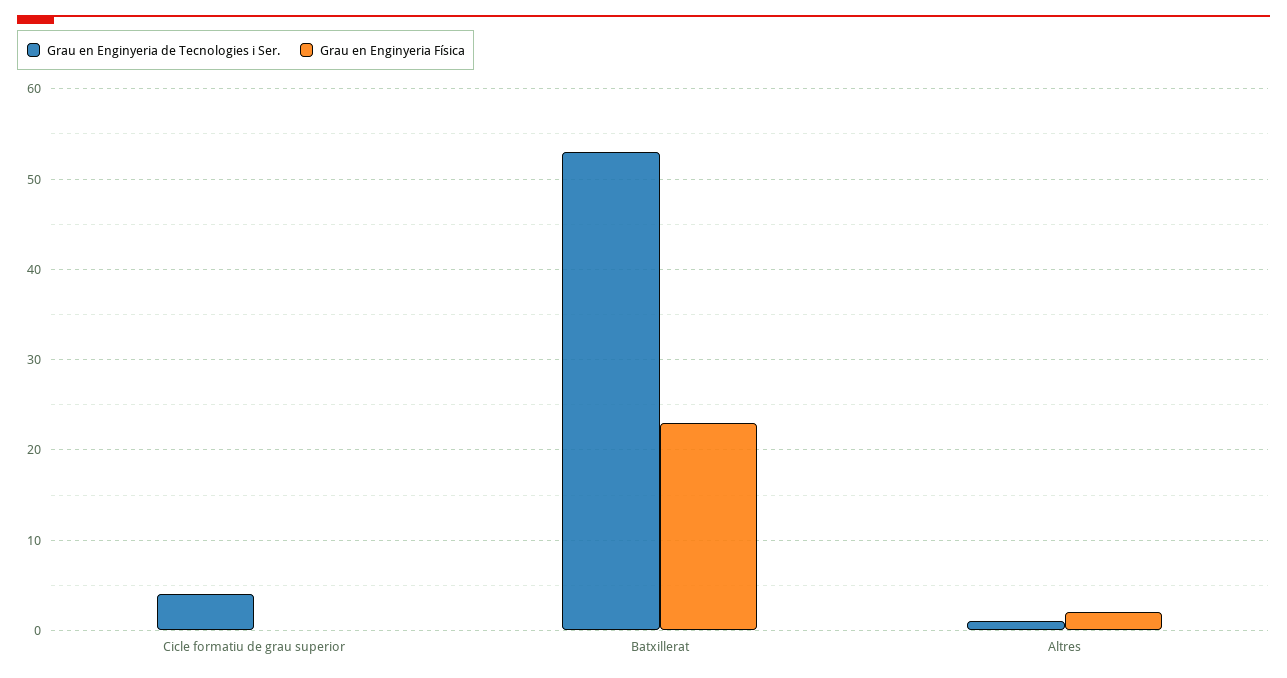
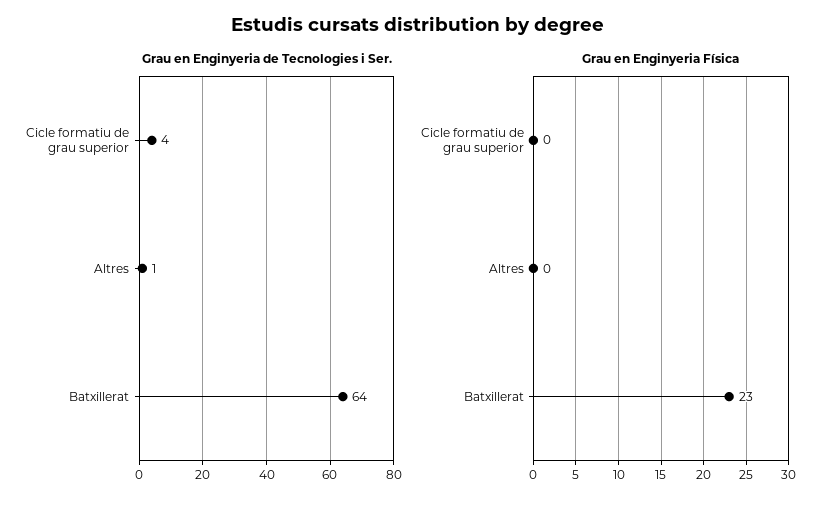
  {
    "Grau en Enginyeria de Tecnologies i Ser.": {
      "Cicle formatiu de grau superior": 4,
-     "Batxillerat": 53,
+     "Batxillerat": 64,
      "Altres": 1
    },
    "Grau en Enginyeria Física": {
      "Cicle formatiu de grau superior": 0,
      "Batxillerat": 23,
-     "Altres": 2
+     "Altres": 0
    }
  }

